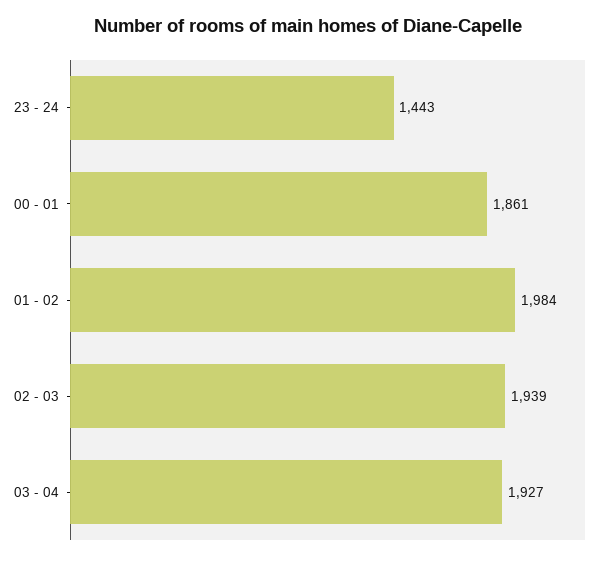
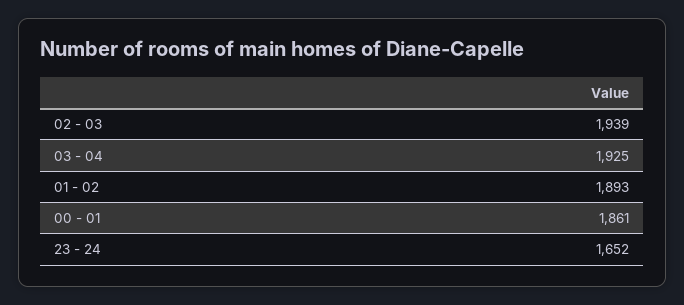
  {
-   "23 - 24": 1443,
+   "23 - 24": 1652,
    "00 - 01": 1861,
-   "01 - 02": 1984,
+   "01 - 02": 1893,
    "02 - 03": 1939,
-   "03 - 04": 1927
+   "03 - 04": 1925
  }

